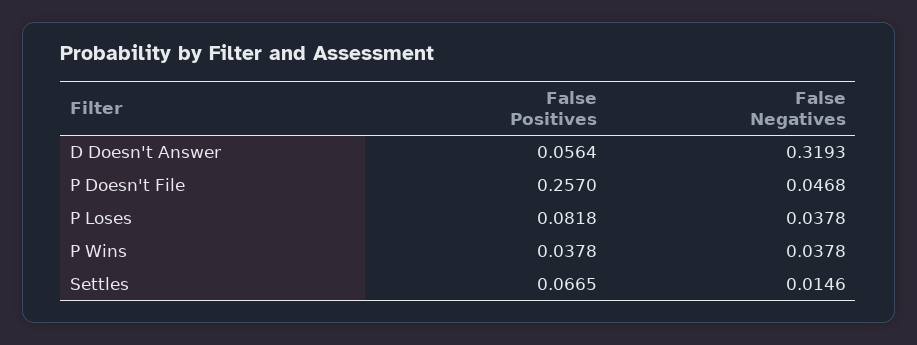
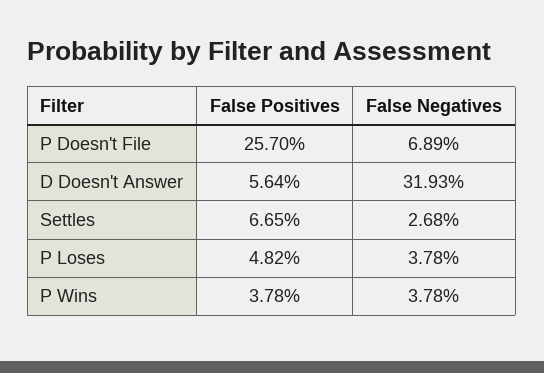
  {
    "False Positives": {
      "D Doesn't Answer": 0.0564,
      "P Doesn't File": 0.257,
-     "P Loses": 0.0818,
+     "P Loses": 0.0482,
      "P Wins": 0.0378,
      "Settles": 0.0665
    },
    "False Negatives": {
      "D Doesn't Answer": 0.3193,
-     "P Doesn't File": 0.0468,
+     "P Doesn't File": 0.0689,
      "P Loses": 0.0378,
      "P Wins": 0.0378,
-     "Settles": 0.0146
+     "Settles": 0.0268
    }
  }

